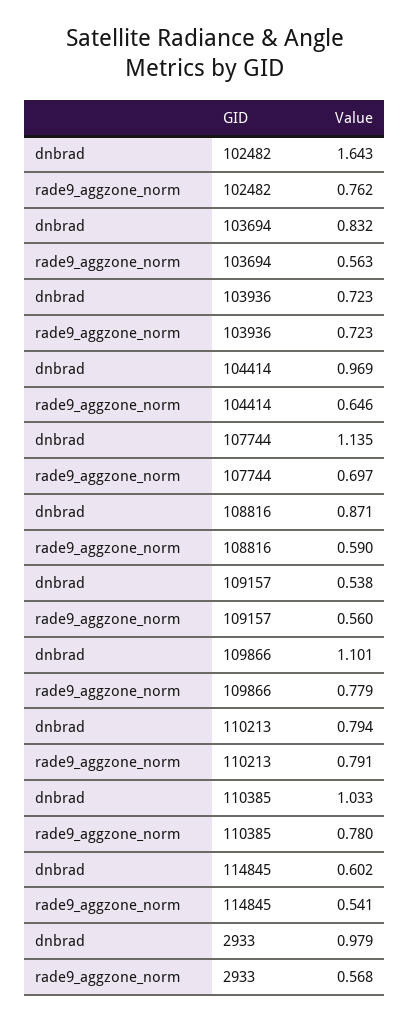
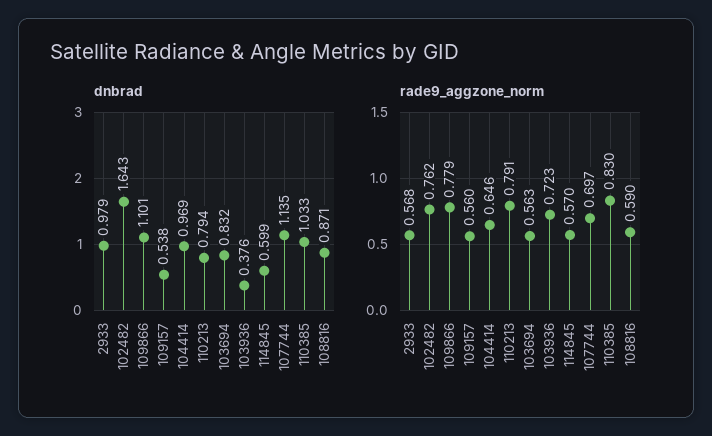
  {
    "dnbrad": {
      "102482": 1.643,
      "103694": 0.832,
-     "103936": 0.723,
+     "103936": 0.376,
      "104414": 0.969,
      "107744": 1.135,
      "108816": 0.871,
      "109157": 0.538,
      "109866": 1.101,
      "110213": 0.794,
      "110385": 1.033,
-     "114845": 0.602,
+     "114845": 0.599,
      "2933": 0.979
    },
    "rade9_aggzone_norm": {
      "102482": 0.762,
      "103694": 0.563,
      "103936": 0.723,
      "104414": 0.646,
      "107744": 0.697,
      "108816": 0.59,
      "109157": 0.56,
      "109866": 0.779,
      "110213": 0.791,
-     "110385": 0.78,
+     "110385": 0.83,
-     "114845": 0.541,
+     "114845": 0.57,
      "2933": 0.568
    }
  }

